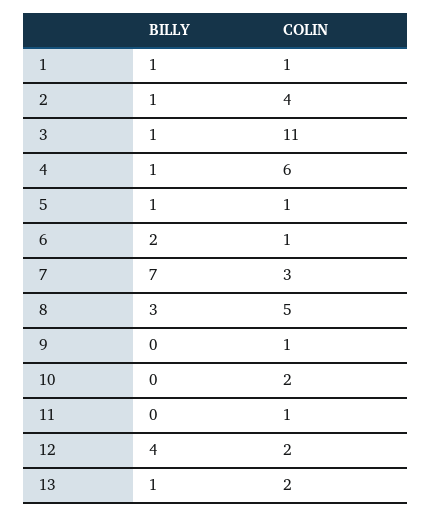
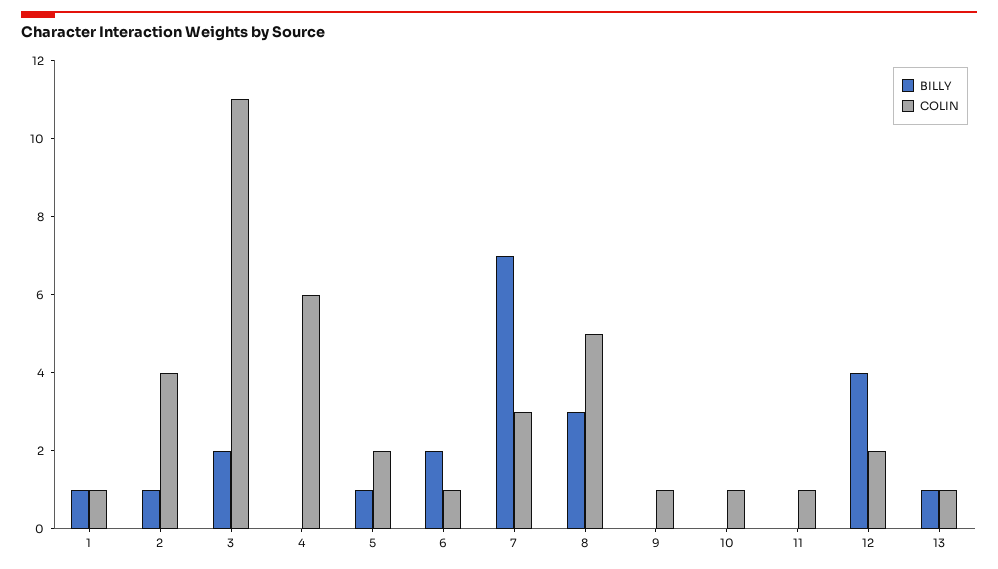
  {
    "BILLY": {
      "1": 1,
      "2": 1,
-     "3": 1,
+     "3": 2,
-     "4": 1,
+     "4": 0,
      "5": 1,
      "6": 2,
      "7": 7,
      "8": 3,
      "9": 0,
      "10": 0,
      "11": 0,
      "12": 4,
      "13": 1
    },
    "COLIN": {
      "1": 1,
      "2": 4,
      "3": 11,
      "4": 6,
-     "5": 1,
+     "5": 2,
      "6": 1,
      "7": 3,
      "8": 5,
      "9": 1,
-     "10": 2,
+     "10": 1,
      "11": 1,
      "12": 2,
-     "13": 2
+     "13": 1
    }
  }

